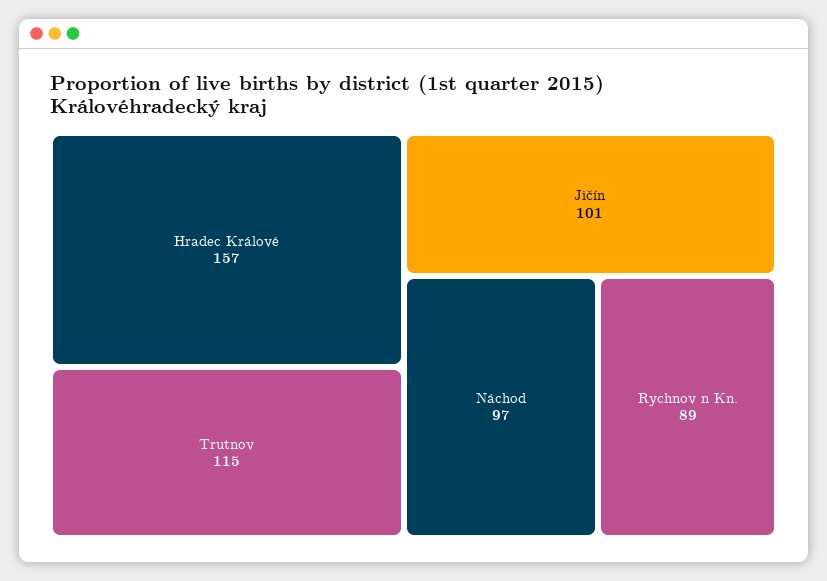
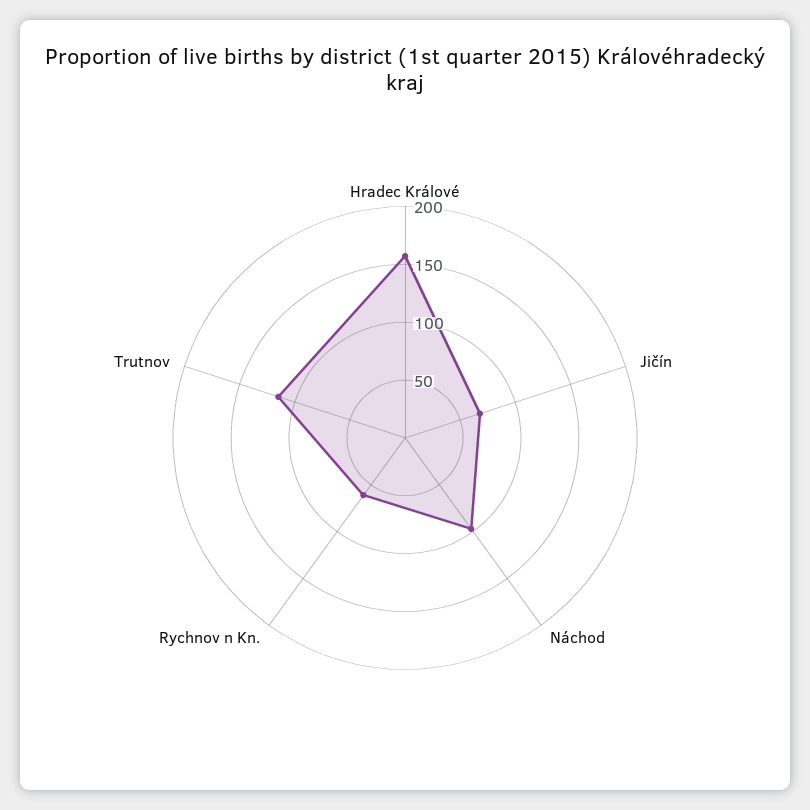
  {
    "Hradec Králové": 157,
    "Trutnov": 115,
-   "Jičín": 101,
+   "Jičín": 70,
    "Náchod": 97,
-   "Rychnov n Kn.": 89
+   "Rychnov n Kn.": 60
  }

